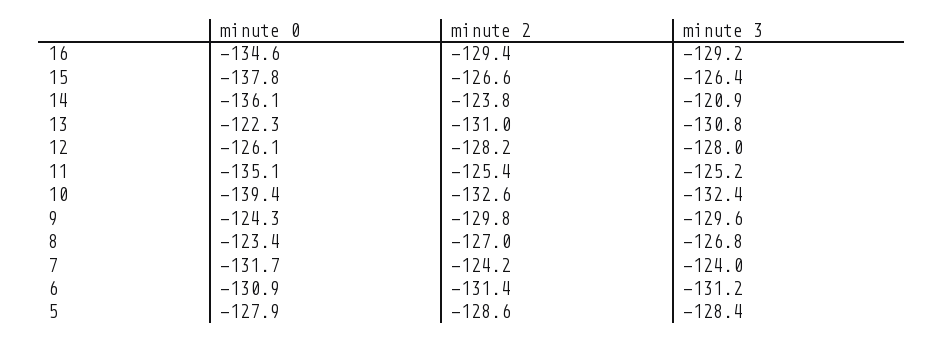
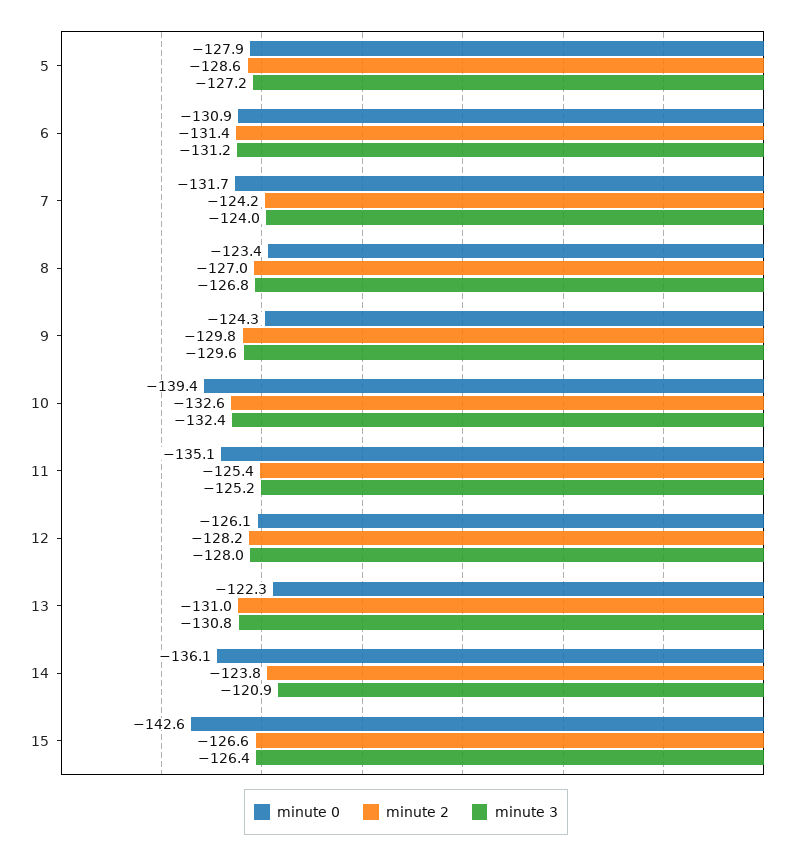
  {
    "minute 0": {
-     "16": -134.6,
-     "15": -137.8,
+     "15": -142.6,
      "14": -136.1,
      "13": -122.3,
      "12": -126.1,
      "11": -135.1,
      "10": -139.4,
      "9": -124.3,
      "8": -123.4,
      "7": -131.7,
      "6": -130.9,
      "5": -127.9
    },
    "minute 2": {
-     "16": -129.4,
      "15": -126.6,
      "14": -123.8,
      "13": -131,
      "12": -128.2,
      "11": -125.4,
      "10": -132.6,
      "9": -129.8,
      "8": -127,
      "7": -124.2,
      "6": -131.4,
      "5": -128.6
    },
    "minute 3": {
-     "16": -129.2,
      "15": -126.4,
      "14": -120.9,
      "13": -130.8,
      "12": -128,
      "11": -125.2,
      "10": -132.4,
      "9": -129.6,
      "8": -126.8,
      "7": -124,
      "6": -131.2,
-     "5": -128.4
+     "5": -127.2
    }
  }

